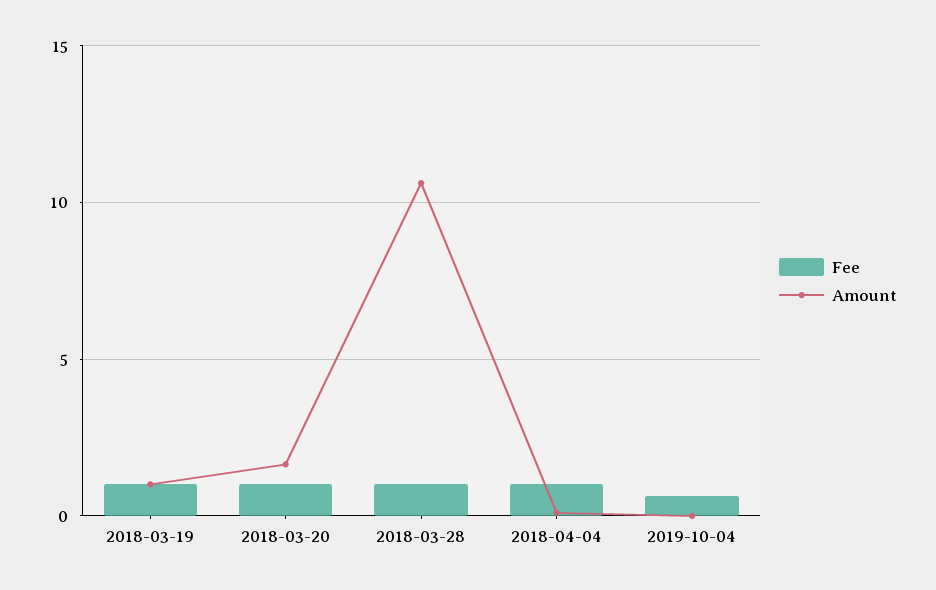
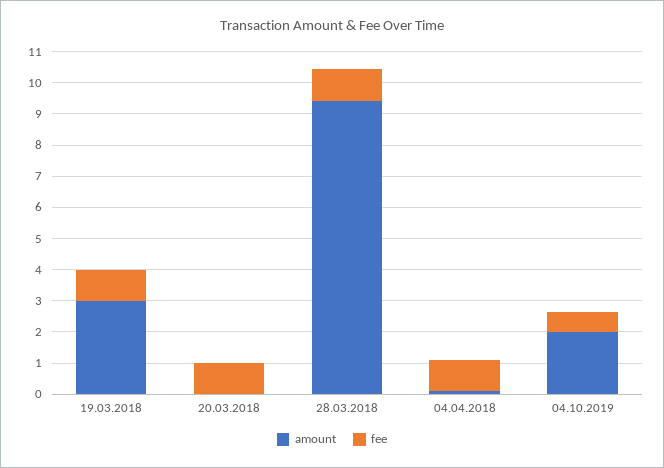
  {
    "Fee": {
      "2018-03-19": 1,
      "2018-03-20": 1,
      "2018-03-28": 1,
      "2018-04-04": 1,
      "2019-10-04": 0.5
    },
    "Amount": {
-     "2018-03-19": 1,
+     "2018-03-19": 3,
-     "2018-03-20": 1.5,
+     "2018-03-20": 0,
-     "2018-03-28": 10.5,
+     "2018-03-28": 9.5,
      "2018-04-04": 0,
-     "2019-10-04": 0
+     "2019-10-04": 2
    }
  }

